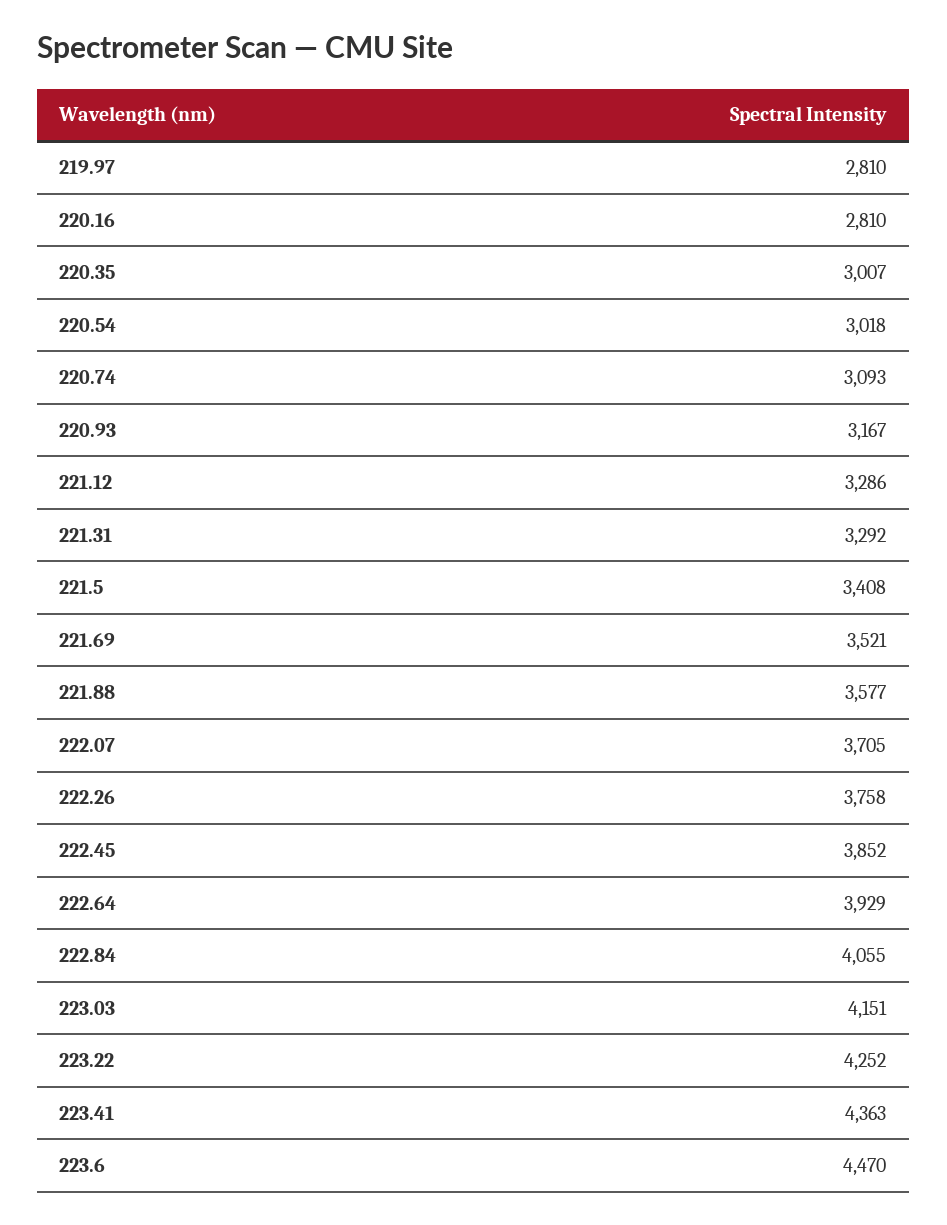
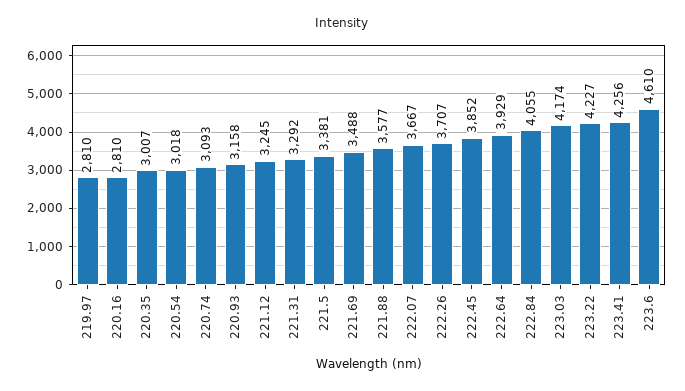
  {
    "219.97": 2810,
    "220.16": 2810,
    "220.35": 3007,
    "220.54": 3018,
    "220.74": 3093,
-   "220.93": 3167,
+   "220.93": 3158,
-   "221.12": 3286,
+   "221.12": 3245,
    "221.31": 3292,
-   "221.5": 3408,
+   "221.5": 3381,
-   "221.69": 3521,
+   "221.69": 3488,
    "221.88": 3577,
-   "222.07": 3705,
+   "222.07": 3667,
-   "222.26": 3758,
+   "222.26": 3707,
    "222.45": 3852,
    "222.64": 3929,
    "222.84": 4055,
-   "223.03": 4151,
+   "223.03": 4174,
-   "223.22": 4252,
+   "223.22": 4227,
-   "223.41": 4363,
+   "223.41": 4256,
-   "223.6": 4470
+   "223.6": 4610
  }

